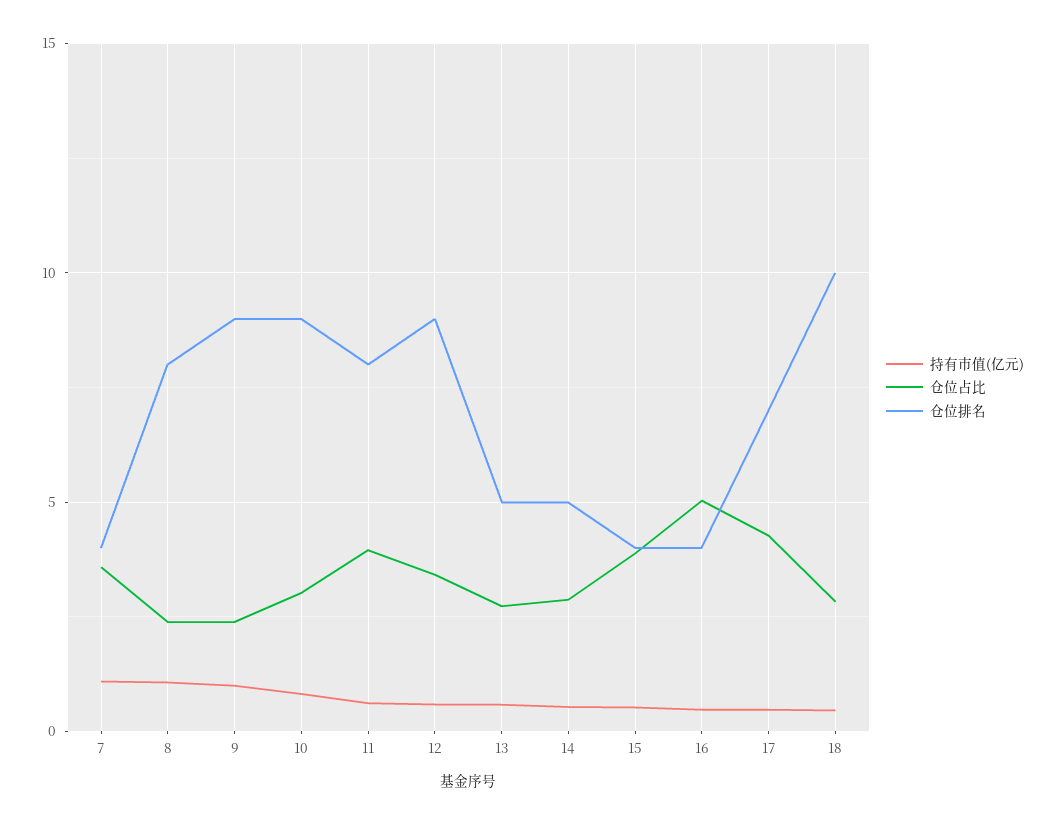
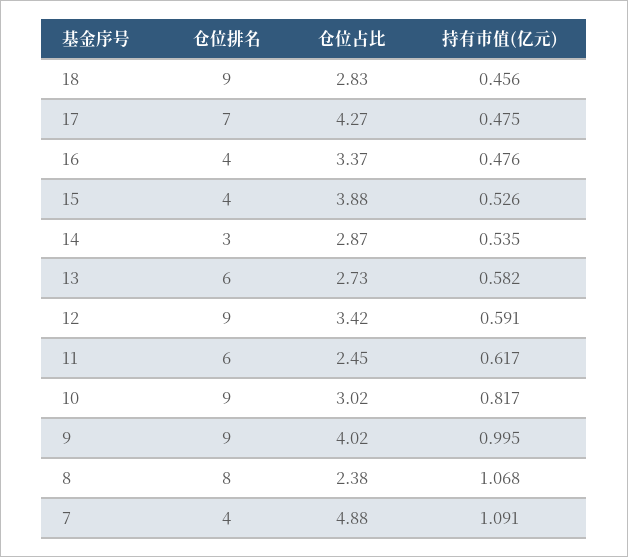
  {
    "持有市值(亿元)": {
      "7": 1.091,
      "8": 1.068,
      "9": 0.995,
      "10": 0.817,
      "11": 0.617,
      "12": 0.591,
      "13": 0.582,
      "14": 0.535,
      "15": 0.526,
      "16": 0.476,
      "17": 0.475,
      "18": 0.456
    },
    "仓位占比": {
-     "7": 3.5,
+     "7": 4.88,
      "8": 2.38,
-     "9": 2.5,
+     "9": 4.02,
      "10": 3.02,
-     "11": 4,
+     "11": 2.45,
      "12": 3.42,
      "13": 2.73,
      "14": 2.87,
      "15": 3.88,
-     "16": 5,
+     "16": 3.37,
      "17": 4.27,
      "18": 2.83
    },
    "仓位排名": {
      "7": 4,
      "8": 8,
      "9": 9,
      "10": 9,
-     "11": 8,
+     "11": 6,
      "12": 9,
-     "13": 5,
+     "13": 6,
-     "14": 5,
+     "14": 3,
      "15": 4,
      "16": 4,
      "17": 7,
-     "18": 10
+     "18": 9
    }
  }

